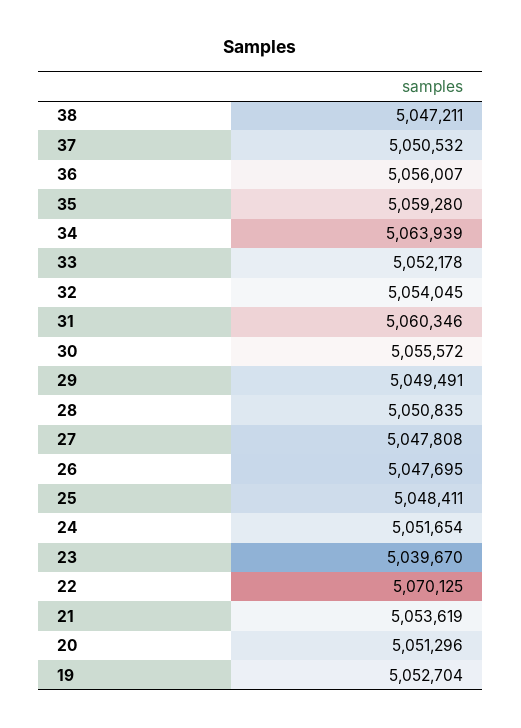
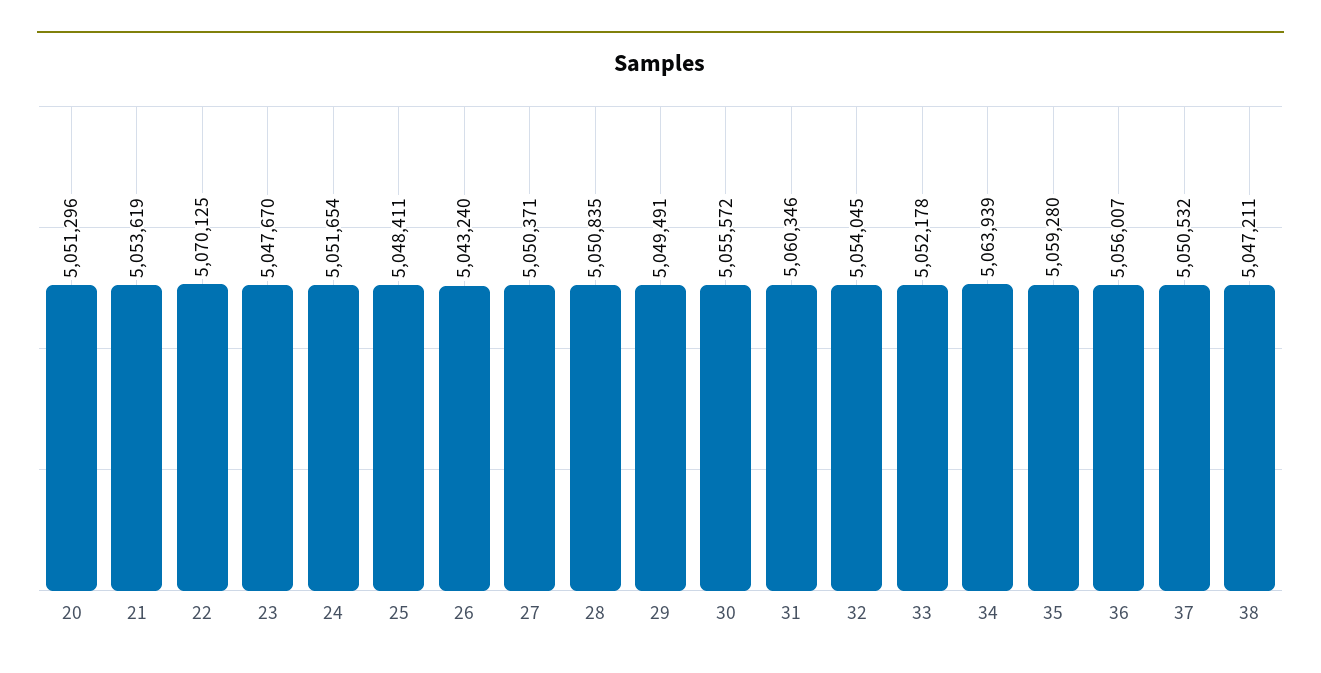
  {
    "38": 5047211,
    "37": 5050532,
    "36": 5056007,
    "35": 5059280,
    "34": 5063939,
    "33": 5052178,
    "32": 5054045,
    "31": 5060346,
    "30": 5055572,
    "29": 5049491,
    "28": 5050835,
-   "27": 5047808,
+   "27": 5050371,
-   "26": 5047695,
+   "26": 5043240,
    "25": 5048411,
    "24": 5051654,
-   "23": 5039670,
+   "23": 5047670,
    "22": 5070125,
    "21": 5053619,
-   "20": 5051296,
+   "20": 5051296
-   "19": 5052704
  }

